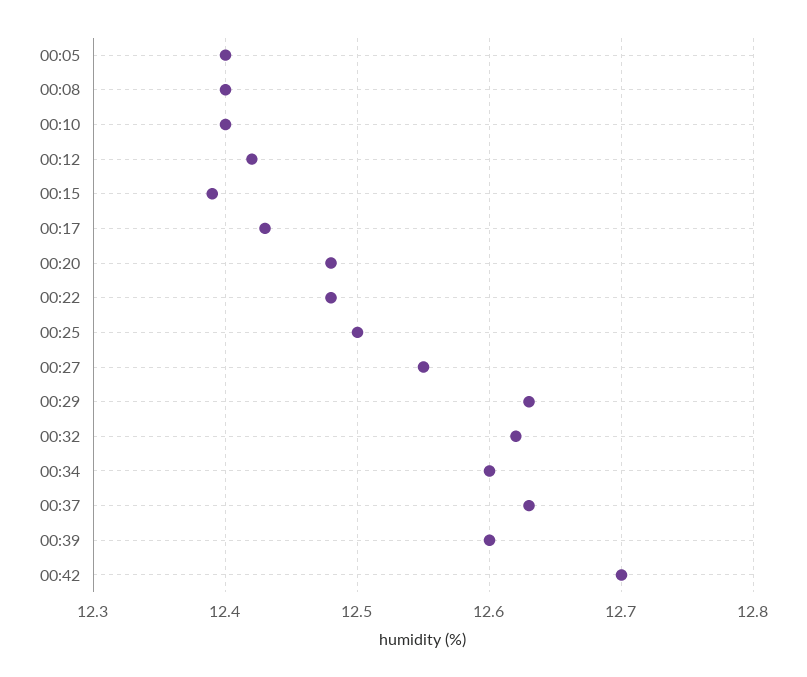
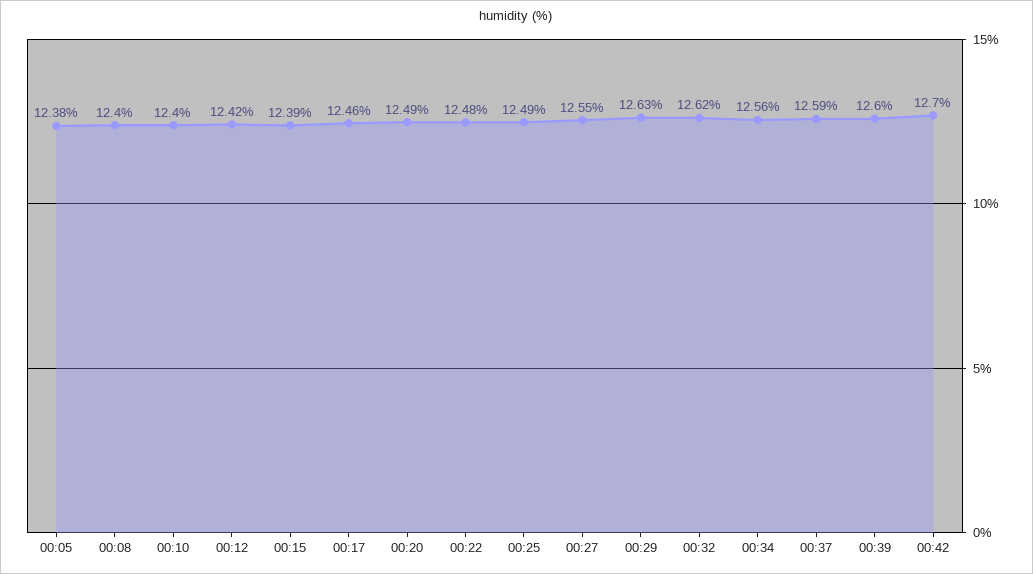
  {
-   "00:05": 12.4,
+   "00:05": 12.38,
    "00:08": 12.4,
    "00:10": 12.4,
    "00:12": 12.42,
    "00:15": 12.39,
-   "00:17": 12.43,
+   "00:17": 12.46,
-   "00:20": 12.48,
+   "00:20": 12.49,
    "00:22": 12.48,
-   "00:25": 12.5,
+   "00:25": 12.49,
    "00:27": 12.55,
    "00:29": 12.63,
    "00:32": 12.62,
-   "00:34": 12.6,
+   "00:34": 12.56,
-   "00:37": 12.63,
+   "00:37": 12.59,
    "00:39": 12.6,
    "00:42": 12.7
  }

